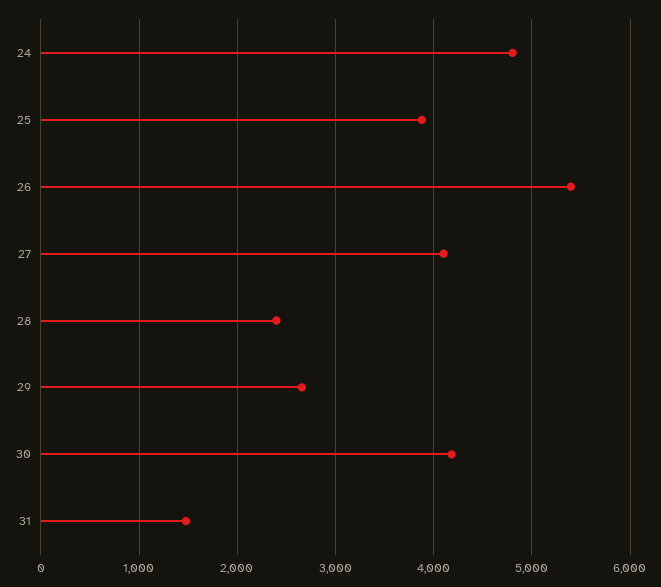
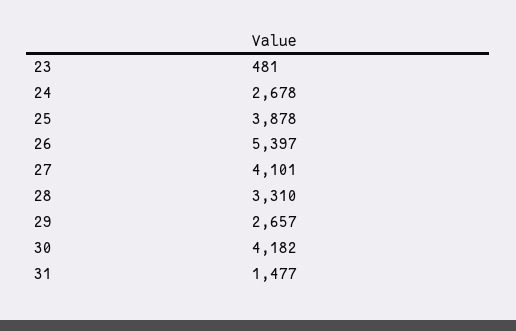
  {
-   "24": 4800,
+   "24": 2678,
    "25": 3878,
    "26": 5397,
    "27": 4101,
-   "28": 2400,
+   "28": 3310,
    "29": 2657,
    "30": 4182,
-   "31": 1477
+   "31": 1477,
+   "23": 481
  }

